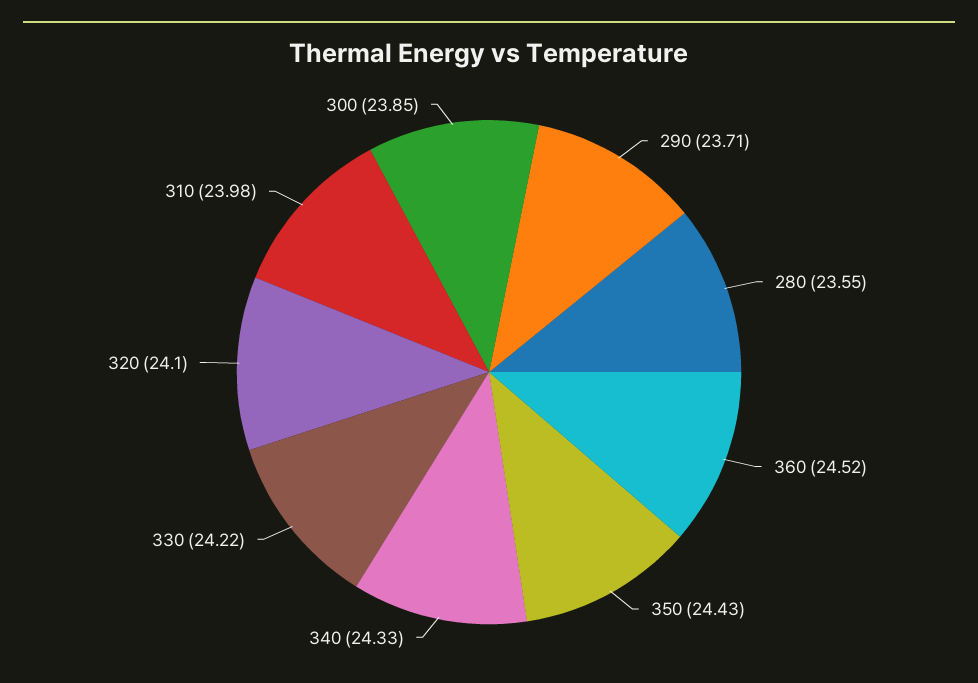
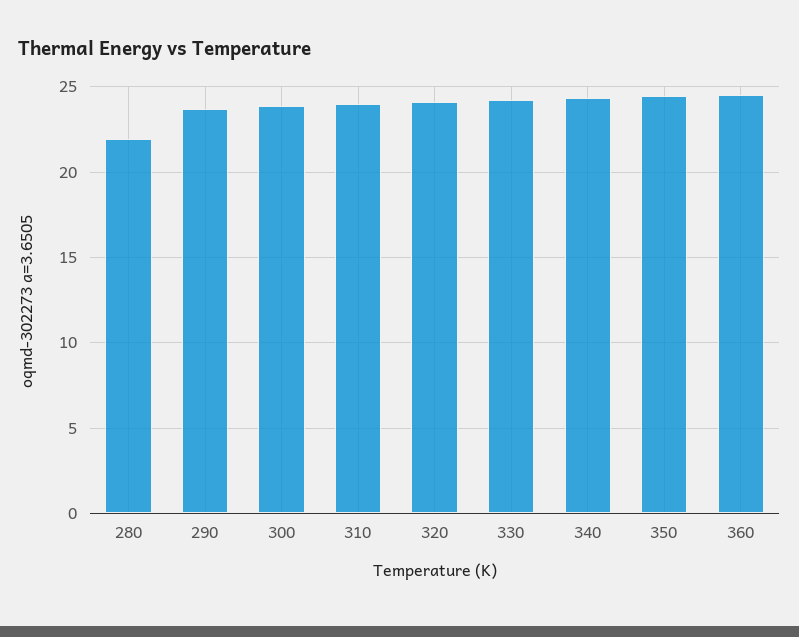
  {
    "290": 23.71,
-   "280": 23.55,
+   "280": 22,
    "360": 24.52,
    "350": 24.43,
    "340": 24.33,
    "330": 24.22,
    "320": 24.1,
    "310": 23.98,
    "300": 23.85
  }

